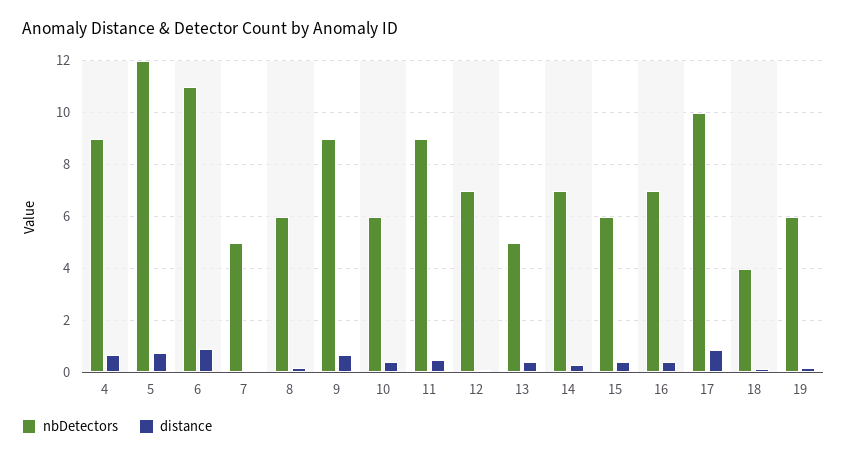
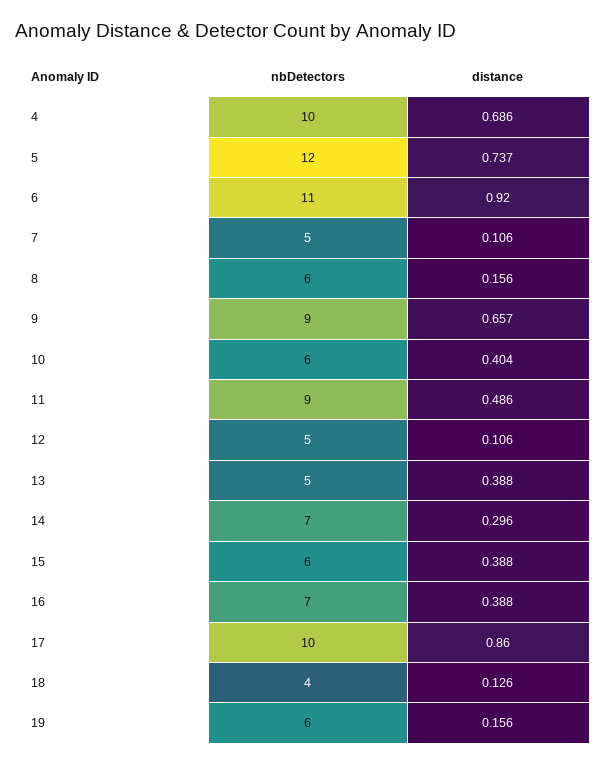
  {
    "nbDetectors": {
-     "4": 9,
+     "4": 10,
      "5": 12,
      "6": 11,
      "7": 5,
      "8": 6,
      "9": 9,
      "10": 6,
      "11": 9,
-     "12": 7,
+     "12": 5,
      "13": 5,
      "14": 7,
      "15": 6,
      "16": 7,
      "17": 10,
      "18": 4,
      "19": 6
    },
    "distance": {
      "4": 0.686,
      "5": 0.737,
      "6": 0.92,
      "7": 0.106,
      "8": 0.156,
      "9": 0.657,
      "10": 0.404,
      "11": 0.486,
      "12": 0.106,
      "13": 0.388,
      "14": 0.296,
      "15": 0.388,
      "16": 0.388,
      "17": 0.86,
      "18": 0.126,
      "19": 0.156
    }
  }

